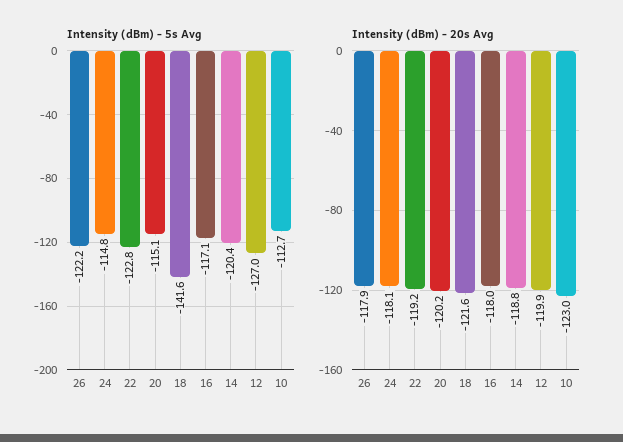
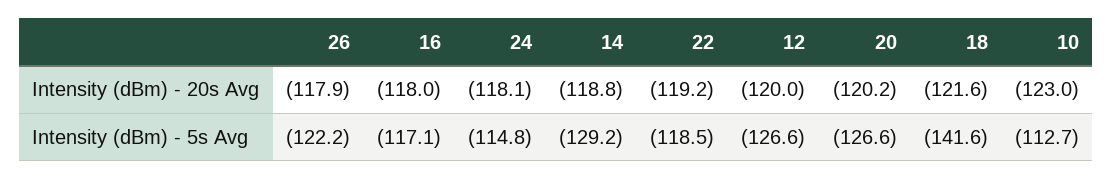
  {
    "Intensity (dBm) - 5s Avg": {
      "26": -122.2,
      "24": -114.8,
-     "22": -122.8,
+     "22": -118.5,
-     "20": -115.1,
+     "20": -126.6,
      "18": -141.6,
      "16": -117.1,
-     "14": -120.4,
+     "14": -129.2,
-     "12": -127,
+     "12": -126.6,
      "10": -112.7
    },
    "Intensity (dBm) - 20s Avg": {
      "26": -117.9,
      "24": -118.1,
      "22": -119.2,
      "20": -120.2,
      "18": -121.6,
      "16": -118,
      "14": -118.8,
-     "12": -119.9,
+     "12": -120,
      "10": -123
    }
  }

